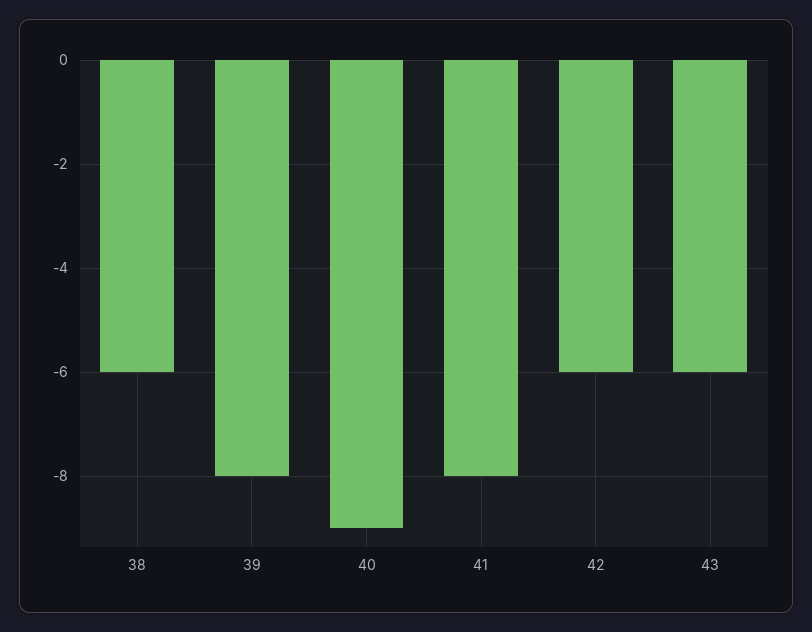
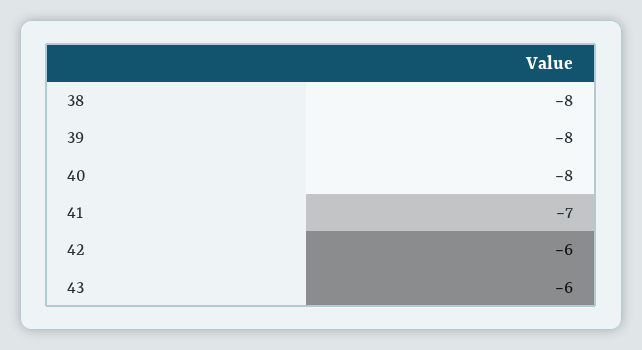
  {
-   "38": -6,
+   "38": -8,
    "39": -8,
-   "40": -9,
+   "40": -8,
-   "41": -8,
+   "41": -7,
    "42": -6,
    "43": -6
  }

